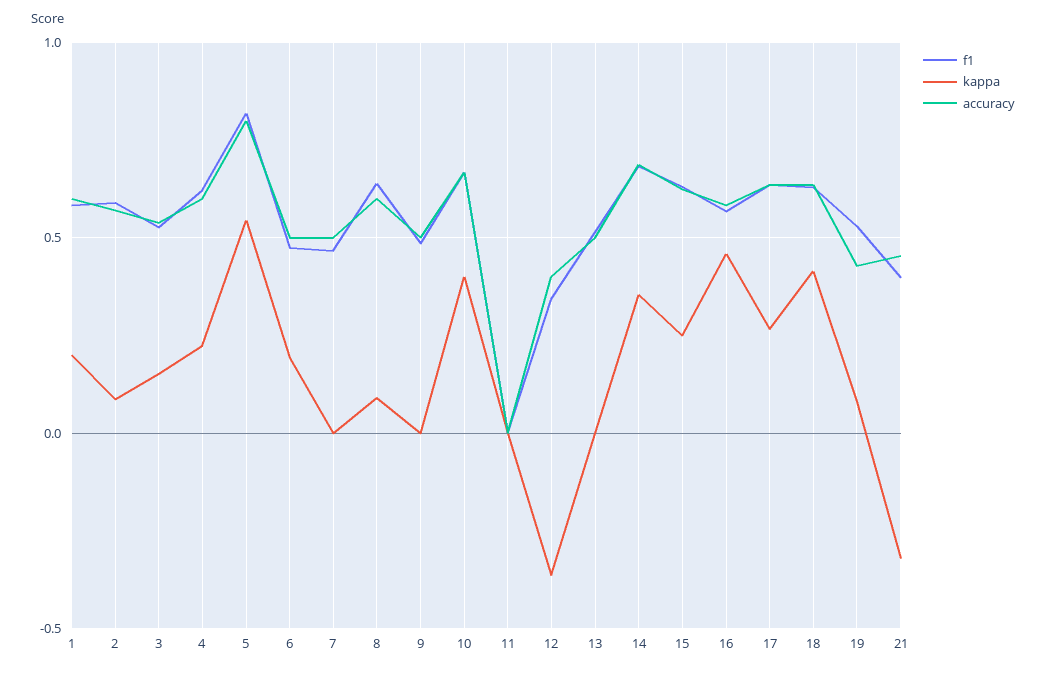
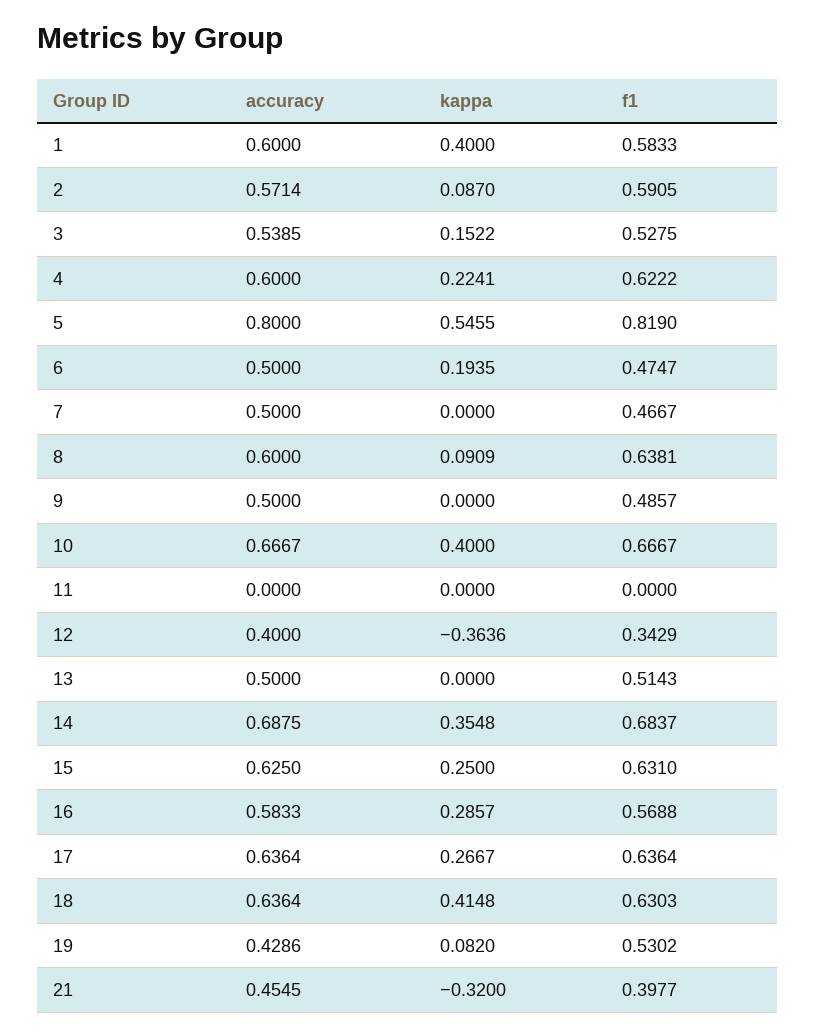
  {
    "f1": {
      "1": 0.5833,
      "2": 0.5905,
      "3": 0.5275,
      "4": 0.6222,
      "5": 0.819,
      "6": 0.4747,
      "7": 0.4667,
      "8": 0.6381,
      "9": 0.4857,
      "10": 0.6667,
      "11": 0,
      "12": 0.3429,
      "13": 0.5143,
      "14": 0.6837,
      "15": 0.631,
      "16": 0.5688,
      "17": 0.6364,
      "18": 0.6303,
      "19": 0.5302,
      "21": 0.3977
    },
    "kappa": {
-     "1": 0.2,
+     "1": 0.4,
      "2": 0.087,
      "3": 0.1522,
      "4": 0.2241,
      "5": 0.5455,
      "6": 0.1935,
      "7": 0,
      "8": 0.0909,
      "9": 0,
      "10": 0.4,
      "11": 0,
      "12": -0.3636,
      "13": 0,
      "14": 0.3548,
      "15": 0.25,
-     "16": 0.45,
+     "16": 0.2857,
      "17": 0.2667,
      "18": 0.4148,
      "19": 0.082,
      "21": -0.32
    },
    "accuracy": {
      "1": 0.6,
      "2": 0.5714,
      "3": 0.5385,
      "4": 0.6,
      "5": 0.8,
      "6": 0.5,
      "7": 0.5,
      "8": 0.6,
      "9": 0.5,
      "10": 0.6667,
      "11": 0,
      "12": 0.4,
      "13": 0.5,
      "14": 0.6875,
      "15": 0.625,
      "16": 0.5833,
      "17": 0.6364,
      "18": 0.6364,
      "19": 0.4286,
      "21": 0.4545
    }
  }

